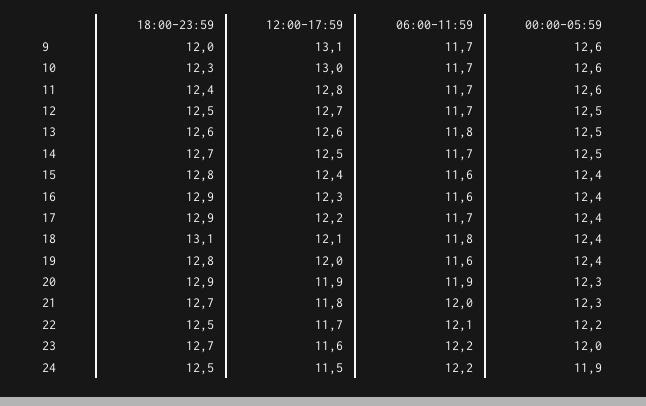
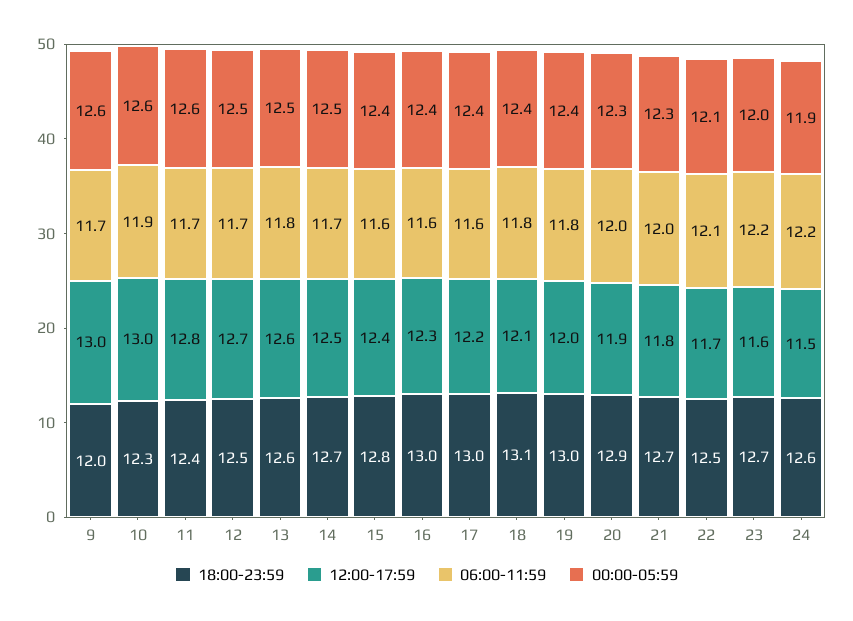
  {
    "18:00-23:59": {
      "9": 12,
      "10": 12.3,
      "11": 12.4,
      "12": 12.5,
      "13": 12.6,
      "14": 12.7,
      "15": 12.8,
-     "16": 12.9,
+     "16": 13,
-     "17": 12.9,
+     "17": 13,
      "18": 13.1,
-     "19": 12.8,
+     "19": 13,
      "20": 12.9,
      "21": 12.7,
      "22": 12.5,
      "23": 12.7,
-     "24": 12.5
+     "24": 12.6
    },
    "12:00-17:59": {
-     "9": 13.1,
+     "9": 13,
      "10": 13,
      "11": 12.8,
      "12": 12.7,
      "13": 12.6,
      "14": 12.5,
      "15": 12.4,
      "16": 12.3,
      "17": 12.2,
      "18": 12.1,
      "19": 12,
      "20": 11.9,
      "21": 11.8,
      "22": 11.7,
      "23": 11.6,
      "24": 11.5
    },
    "06:00-11:59": {
      "9": 11.7,
-     "10": 11.7,
+     "10": 11.9,
      "11": 11.7,
      "12": 11.7,
      "13": 11.8,
      "14": 11.7,
      "15": 11.6,
      "16": 11.6,
-     "17": 11.7,
+     "17": 11.6,
      "18": 11.8,
-     "19": 11.6,
+     "19": 11.8,
-     "20": 11.9,
+     "20": 12,
      "21": 12,
      "22": 12.1,
      "23": 12.2,
      "24": 12.2
    },
    "00:00-05:59": {
      "9": 12.6,
      "10": 12.6,
      "11": 12.6,
      "12": 12.5,
      "13": 12.5,
      "14": 12.5,
      "15": 12.4,
      "16": 12.4,
      "17": 12.4,
      "18": 12.4,
      "19": 12.4,
      "20": 12.3,
      "21": 12.3,
-     "22": 12.2,
+     "22": 12.1,
      "23": 12,
      "24": 11.9
    }
  }

